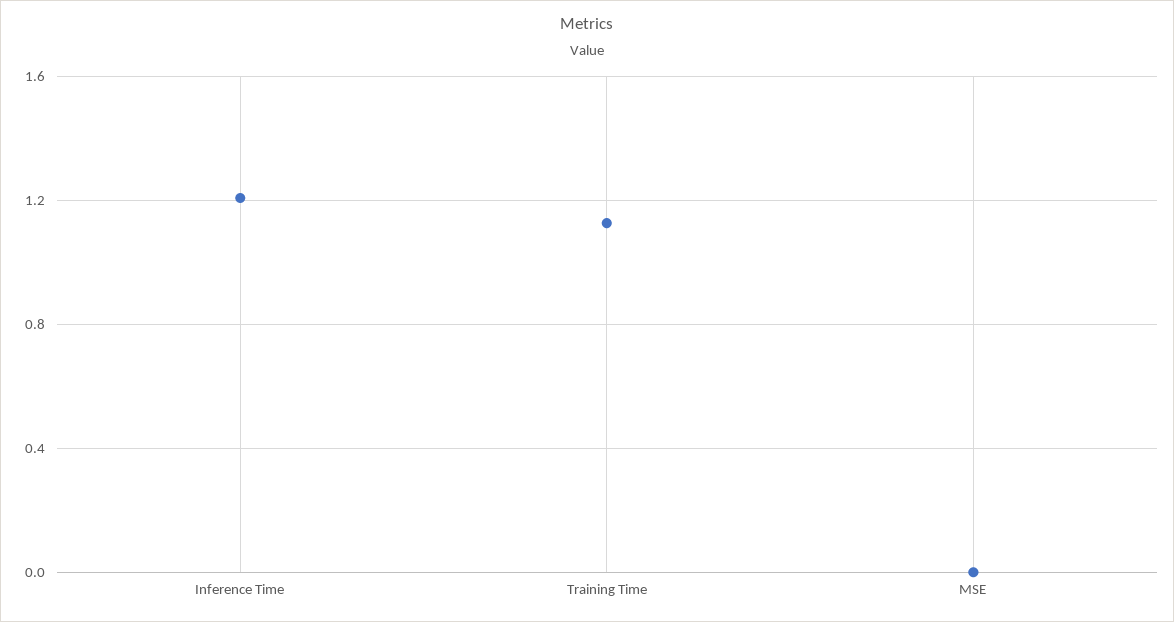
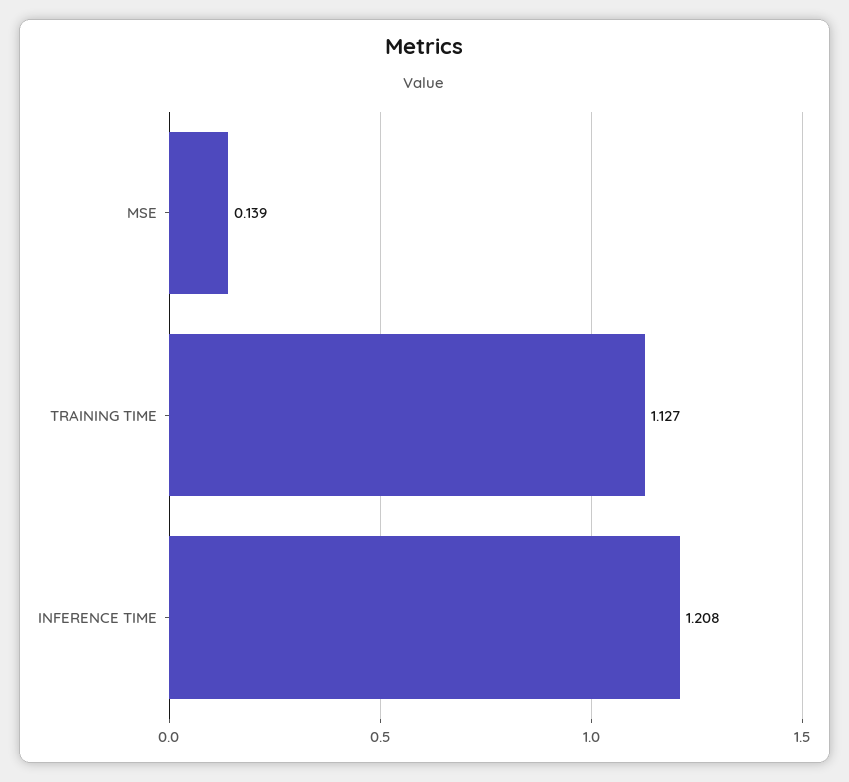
  {
    "Inference Time": 1.208,
    "Training Time": 1.127,
-   "MSE": 0
+   "MSE": 0.139
  }

